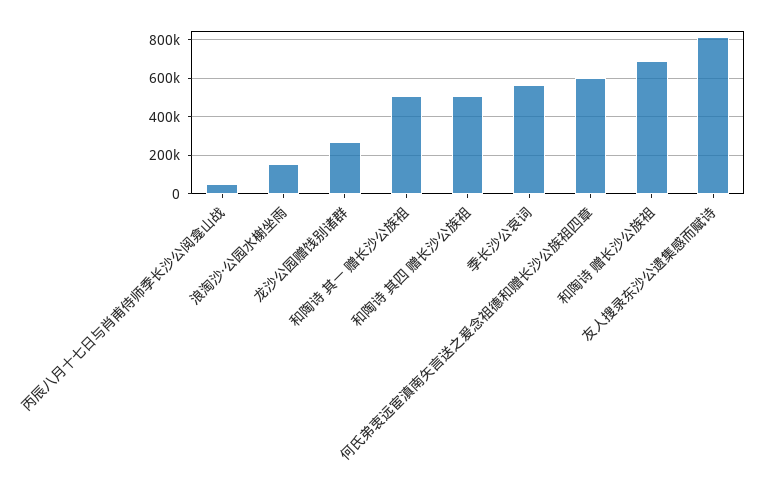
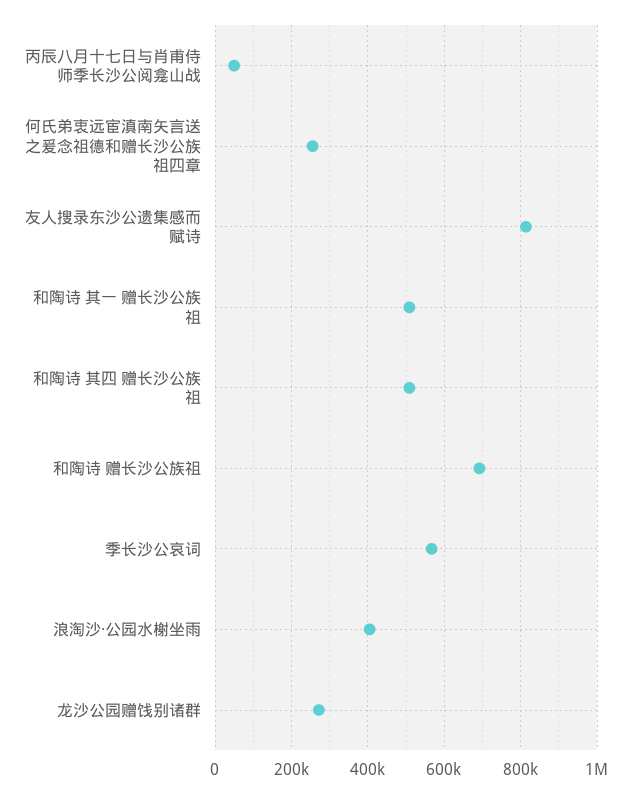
  {
    "丙辰八月十七日与肖甫侍师季长沙公阅龛山战": 40000,
-   "浪淘沙·公园水榭坐雨": 150000,
+   "浪淘沙·公园水榭坐雨": 400000,
    "龙沙公园赠饯别诸群": 280000,
    "和陶诗 其一 赠长沙公族祖": 500000,
    "和陶诗 其四 赠长沙公族祖": 500000,
    "季长沙公哀词": 560000,
-   "何氏弟衷远宦滇南矢言送之爰念祖德和赠长沙公族祖四章": 600000,
+   "何氏弟衷远宦滇南矢言送之爰念祖德和赠长沙公族祖四章": 260000,
    "和陶诗 赠长沙公族祖": 700000,
    "友人搜录东沙公遗集感而赋诗": 820000
  }

